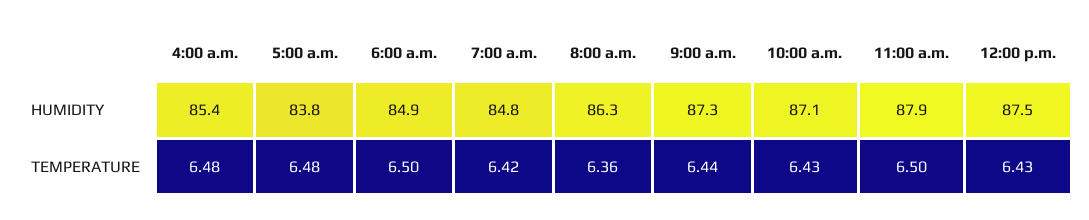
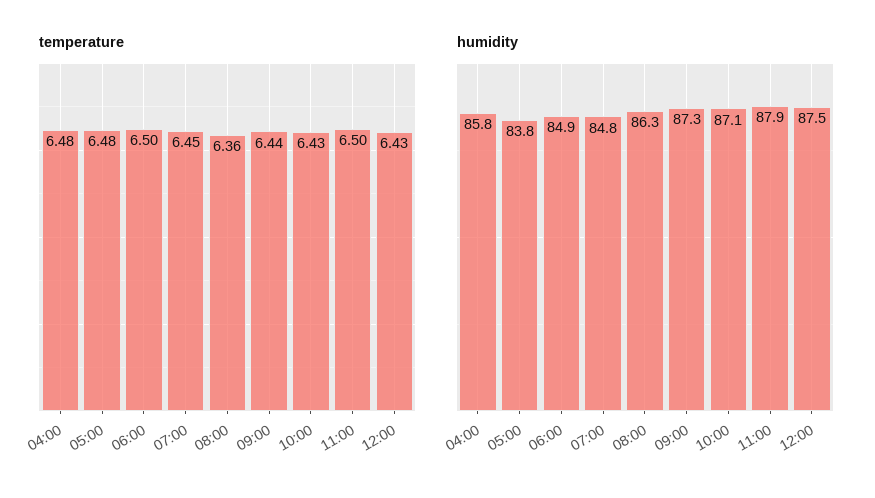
  {
    "HUMIDITY": {
-     "4:00 a.m.": 85.4,
+     "4:00 a.m.": 85.8,
      "5:00 a.m.": 83.8,
      "6:00 a.m.": 84.9,
      "7:00 a.m.": 84.8,
      "8:00 a.m.": 86.3,
      "9:00 a.m.": 87.3,
      "10:00 a.m.": 87.1,
      "11:00 a.m.": 87.9,
      "12:00 p.m.": 87.5
    },
    "TEMPERATURE": {
      "4:00 a.m.": 6.48,
      "5:00 a.m.": 6.48,
      "6:00 a.m.": 6.5,
-     "7:00 a.m.": 6.42,
+     "7:00 a.m.": 6.45,
      "8:00 a.m.": 6.36,
      "9:00 a.m.": 6.44,
      "10:00 a.m.": 6.43,
      "11:00 a.m.": 6.5,
      "12:00 p.m.": 6.43
    }
  }

